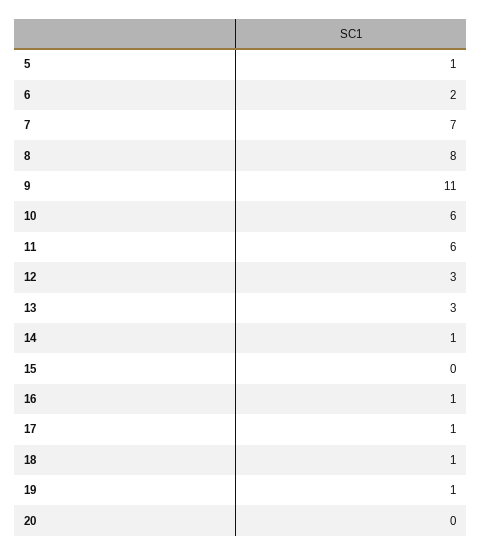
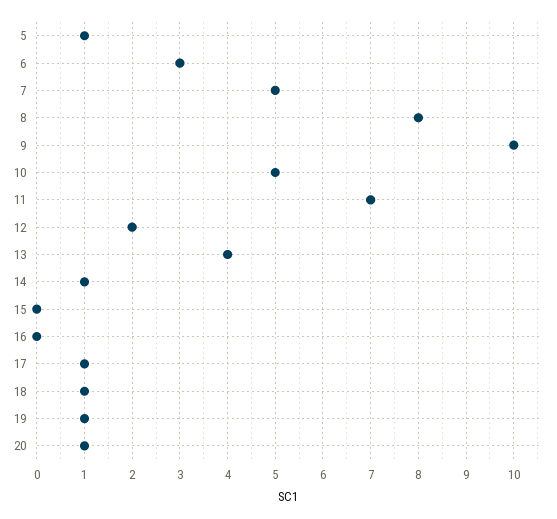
  {
    "5": 1,
-   "6": 2,
+   "6": 3,
-   "7": 7,
+   "7": 5,
    "8": 8,
-   "9": 11,
+   "9": 10,
-   "10": 6,
+   "10": 5,
-   "11": 6,
+   "11": 7,
-   "12": 3,
+   "12": 2,
-   "13": 3,
+   "13": 4,
    "14": 1,
    "15": 0,
-   "16": 1,
+   "16": 0,
    "17": 1,
    "18": 1,
    "19": 1,
-   "20": 0
+   "20": 1
  }

